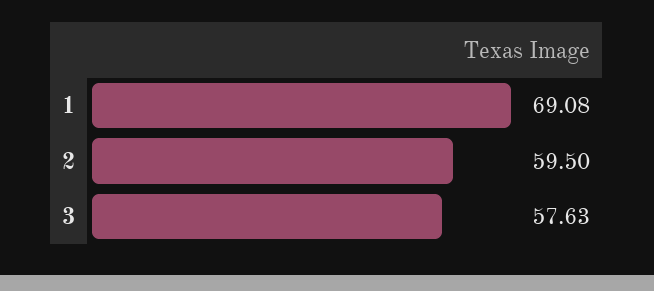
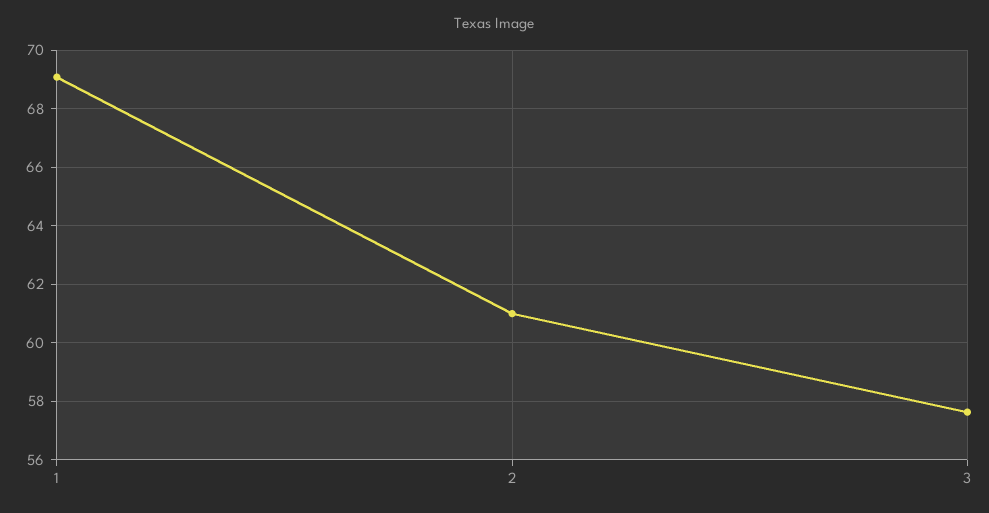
  {
    "1": 69.08,
-   "2": 59.5,
+   "2": 61,
    "3": 57.63
  }

